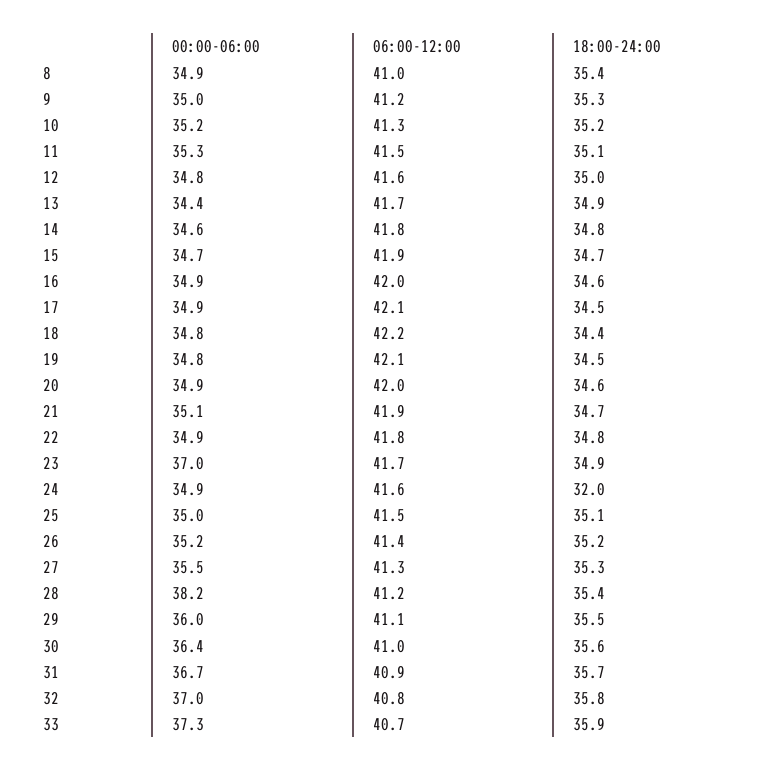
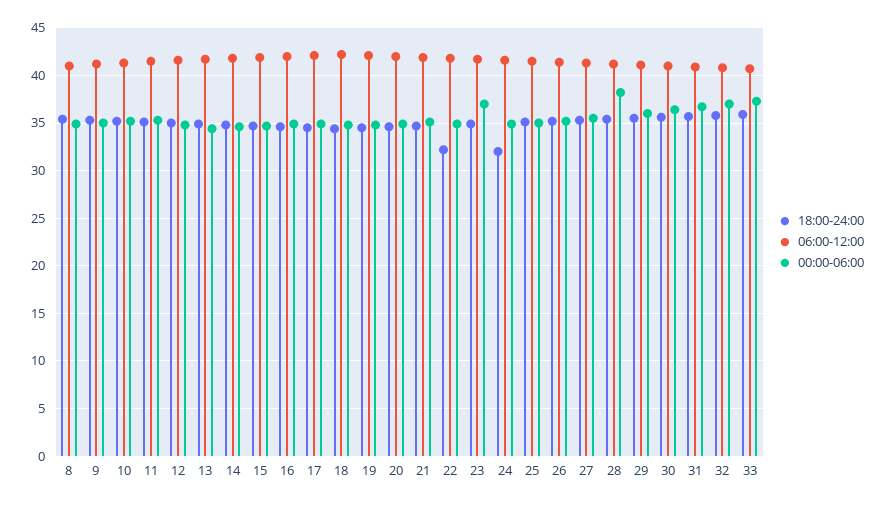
  {
    "00:00-06:00": {
      "8": 34.9,
      "9": 35,
      "10": 35.2,
      "11": 35.3,
      "12": 34.8,
      "13": 34.4,
      "14": 34.6,
      "15": 34.7,
      "16": 34.9,
      "17": 34.9,
      "18": 34.8,
      "19": 34.8,
      "20": 34.9,
      "21": 35.1,
      "22": 34.9,
      "23": 37,
      "24": 34.9,
      "25": 35,
      "26": 35.2,
      "27": 35.5,
      "28": 38.2,
      "29": 36,
      "30": 36.4,
      "31": 36.7,
      "32": 37,
      "33": 37.3
    },
    "06:00-12:00": {
      "8": 41,
      "9": 41.2,
      "10": 41.3,
      "11": 41.5,
      "12": 41.6,
      "13": 41.7,
      "14": 41.8,
      "15": 41.9,
      "16": 42,
      "17": 42.1,
      "18": 42.2,
      "19": 42.1,
      "20": 42,
      "21": 41.9,
      "22": 41.8,
      "23": 41.7,
      "24": 41.6,
      "25": 41.5,
      "26": 41.4,
      "27": 41.3,
      "28": 41.2,
      "29": 41.1,
      "30": 41,
      "31": 40.9,
      "32": 40.8,
      "33": 40.7
    },
    "18:00-24:00": {
      "8": 35.4,
      "9": 35.3,
      "10": 35.2,
      "11": 35.1,
      "12": 35,
      "13": 34.9,
      "14": 34.8,
      "15": 34.7,
      "16": 34.6,
      "17": 34.5,
      "18": 34.4,
      "19": 34.5,
      "20": 34.6,
      "21": 34.7,
-     "22": 34.8,
+     "22": 32,
      "23": 34.9,
      "24": 32,
      "25": 35.1,
      "26": 35.2,
      "27": 35.3,
      "28": 35.4,
      "29": 35.5,
      "30": 35.6,
      "31": 35.7,
      "32": 35.8,
      "33": 35.9
    }
  }

